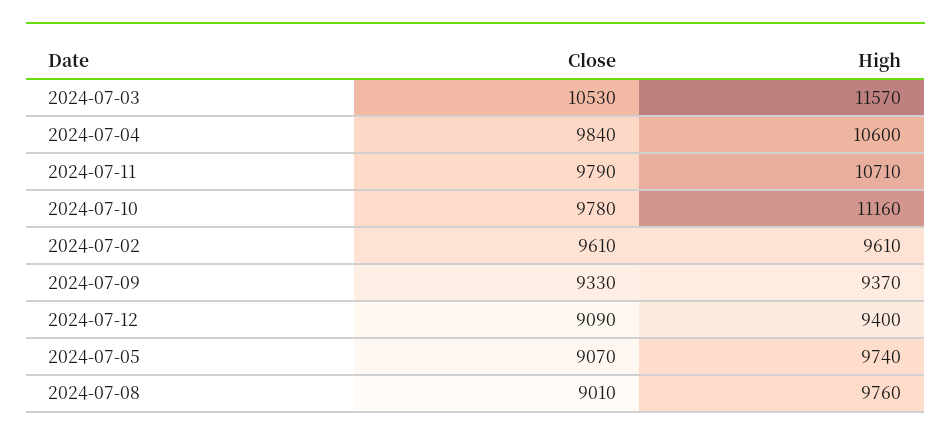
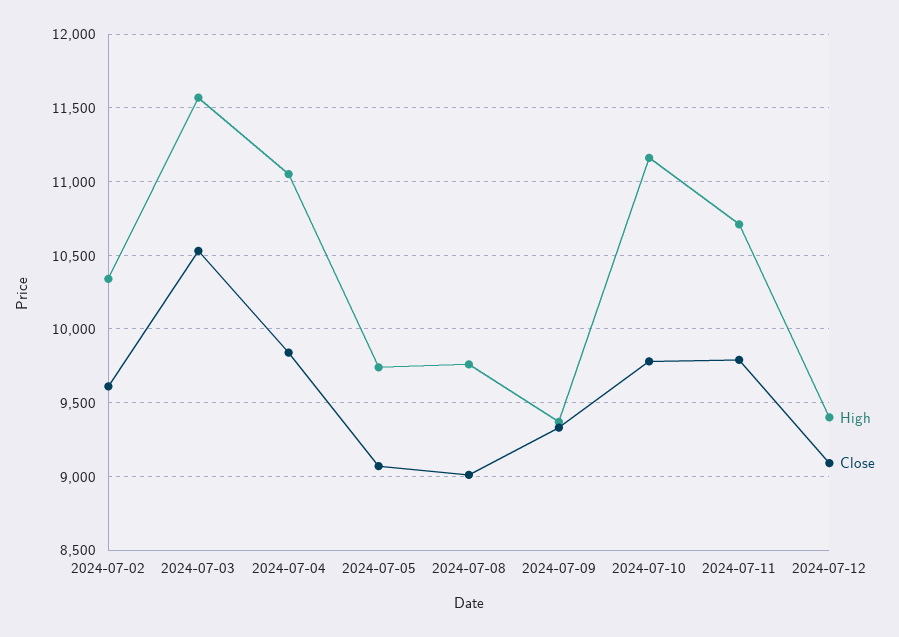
  {
    "Close": {
      "2024-07-03": 10530,
      "2024-07-04": 9840,
      "2024-07-11": 9790,
      "2024-07-10": 9780,
      "2024-07-02": 9610,
      "2024-07-09": 9330,
      "2024-07-12": 9090,
      "2024-07-05": 9070,
      "2024-07-08": 9010
    },
    "High": {
      "2024-07-03": 11570,
-     "2024-07-04": 10600,
+     "2024-07-04": 11050,
      "2024-07-11": 10710,
      "2024-07-10": 11160,
-     "2024-07-02": 9610,
+     "2024-07-02": 10350,
      "2024-07-09": 9370,
      "2024-07-12": 9400,
      "2024-07-05": 9740,
      "2024-07-08": 9760
    }
  }

